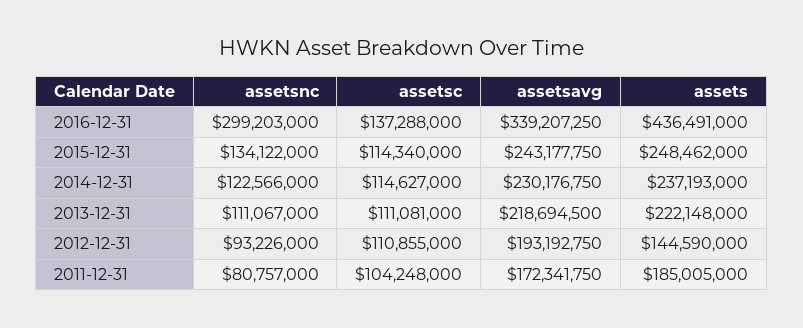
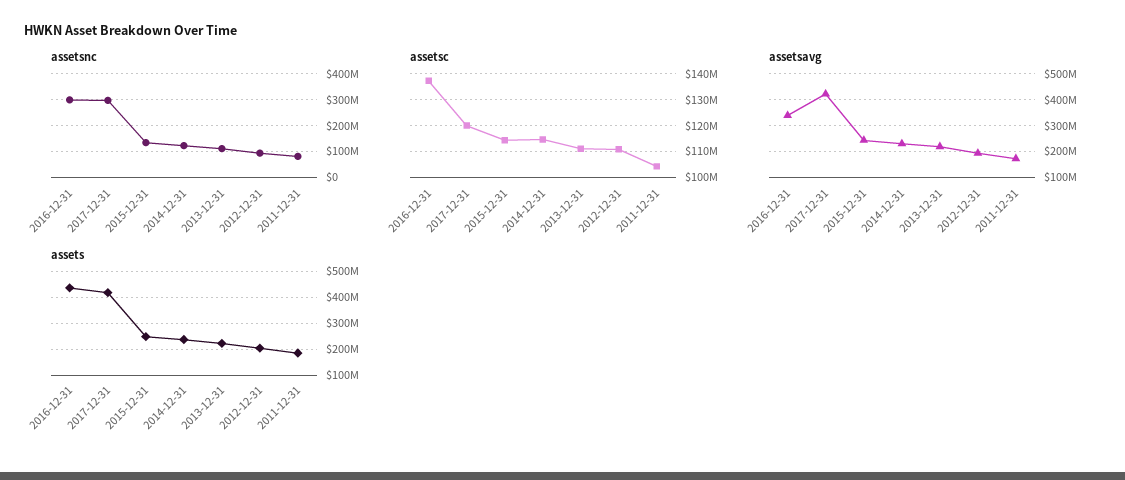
  {
    "assetsnc": {
      "2016-12-31": 299203000,
      "2015-12-31": 134122000,
      "2014-12-31": 122566000,
      "2013-12-31": 111067000,
      "2012-12-31": 93226000,
-     "2011-12-31": 80757000
+     "2011-12-31": 80757000,
+     "2017-12-31": 300000000
    },
    "assetsc": {
      "2016-12-31": 137288000,
      "2015-12-31": 114340000,
      "2014-12-31": 114627000,
      "2013-12-31": 111081000,
      "2012-12-31": 110855000,
-     "2011-12-31": 104248000
+     "2011-12-31": 104248000,
+     "2017-12-31": 120000000
    },
    "assetsavg": {
      "2016-12-31": 339207250,
      "2015-12-31": 243177750,
      "2014-12-31": 230176750,
      "2013-12-31": 218694500,
      "2012-12-31": 193192750,
-     "2011-12-31": 172341750
+     "2011-12-31": 172341750,
+     "2017-12-31": 425000000
    },
    "assets": {
      "2016-12-31": 436491000,
      "2015-12-31": 248462000,
      "2014-12-31": 237193000,
      "2013-12-31": 222148000,
-     "2012-12-31": 144590000,
+     "2012-12-31": 200000000,
-     "2011-12-31": 185005000
+     "2011-12-31": 185005000,
+     "2017-12-31": 425000000
    }
  }

